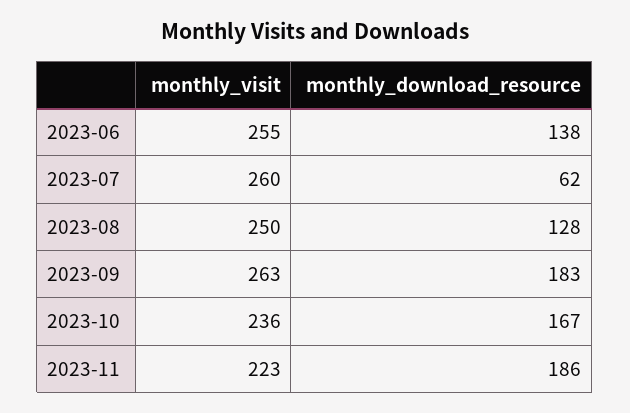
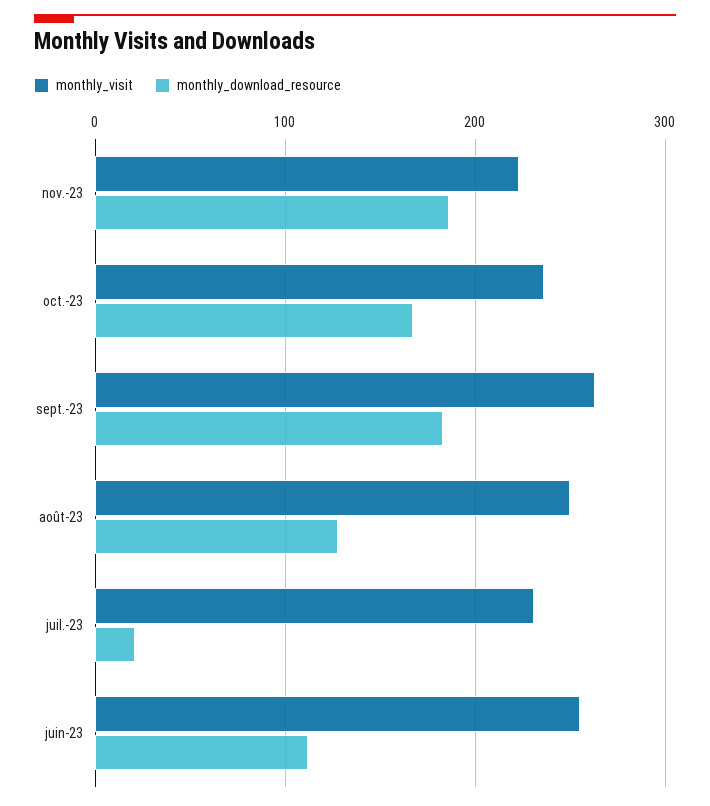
  {
    "monthly_visit": {
      "2023-06": 255,
-     "2023-07": 260,
+     "2023-07": 230,
      "2023-08": 250,
      "2023-09": 263,
      "2023-10": 236,
      "2023-11": 223
    },
    "monthly_download_resource": {
-     "2023-06": 138,
+     "2023-06": 110,
-     "2023-07": 62,
+     "2023-07": 20,
      "2023-08": 128,
      "2023-09": 183,
      "2023-10": 167,
      "2023-11": 186
    }
  }

